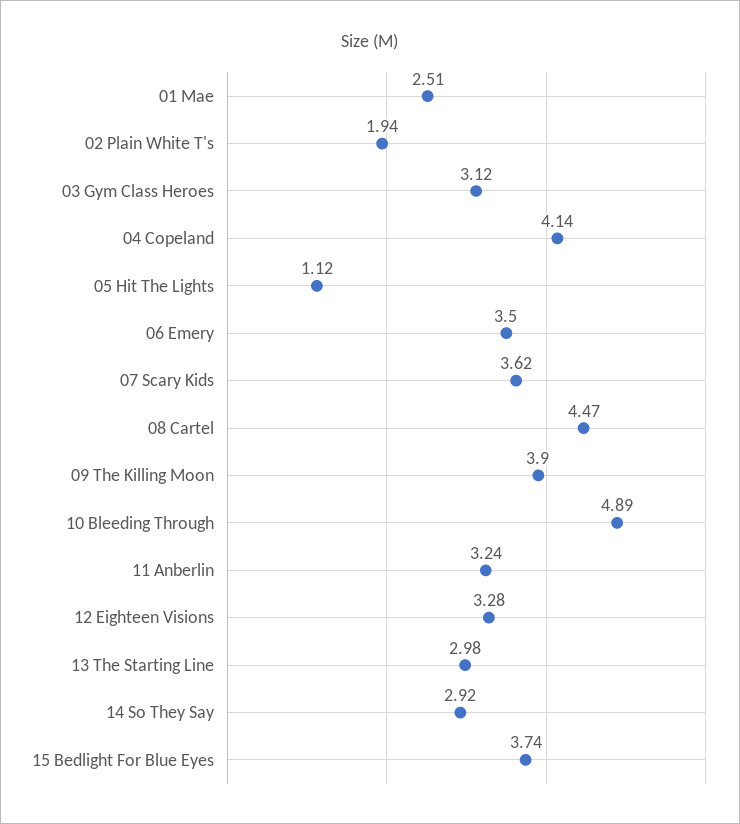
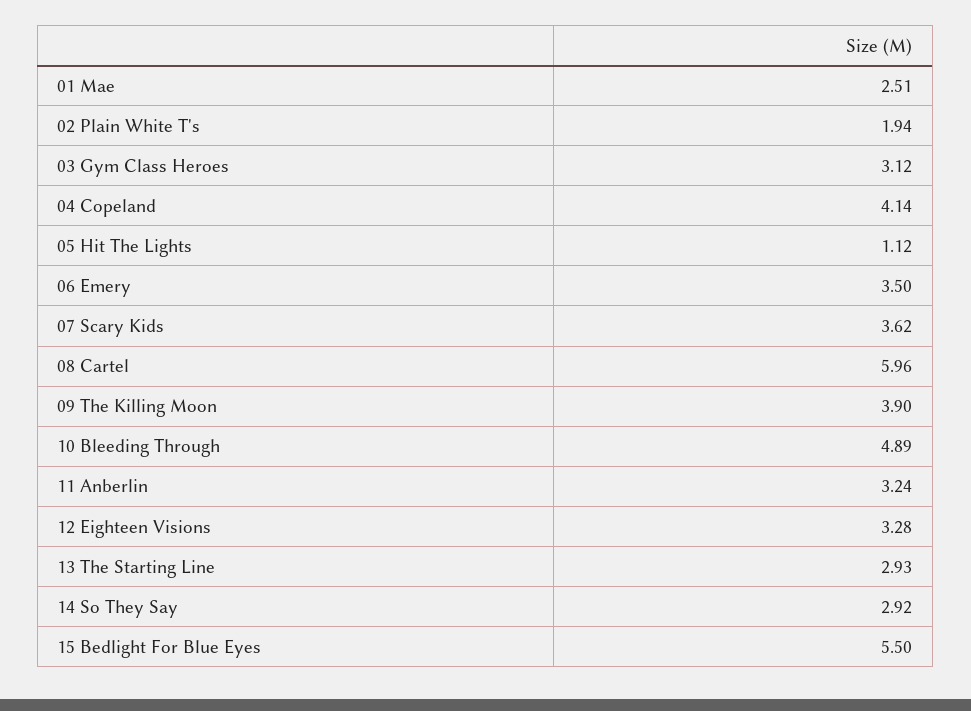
  {
    "01 Mae": 2.51,
    "02 Plain White T's": 1.94,
    "03 Gym Class Heroes": 3.12,
    "04 Copeland": 4.14,
    "05 Hit The Lights": 1.12,
    "06 Emery": 3.5,
    "07 Scary Kids": 3.62,
-   "08 Cartel": 4.47,
+   "08 Cartel": 5.96,
    "09 The Killing Moon": 3.9,
    "10 Bleeding Through": 4.89,
    "11 Anberlin": 3.24,
    "12 Eighteen Visions": 3.28,
-   "13 The Starting Line": 2.98,
+   "13 The Starting Line": 2.93,
    "14 So They Say": 2.92,
-   "15 Bedlight For Blue Eyes": 3.74
+   "15 Bedlight For Blue Eyes": 5.5
  }

